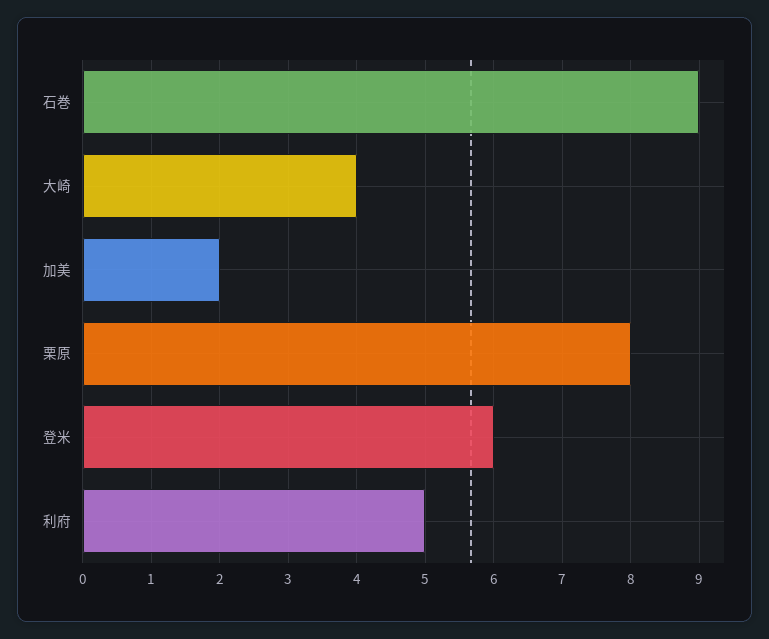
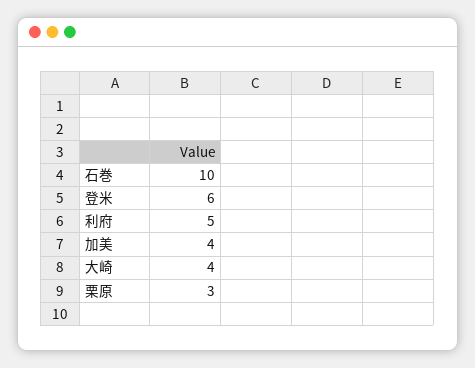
  {
-   "石巻": 9,
+   "石巻": 10,
    "大崎": 4,
-   "加美": 2,
+   "加美": 4,
-   "栗原": 8,
+   "栗原": 3,
    "登米": 6,
    "利府": 5
  }

